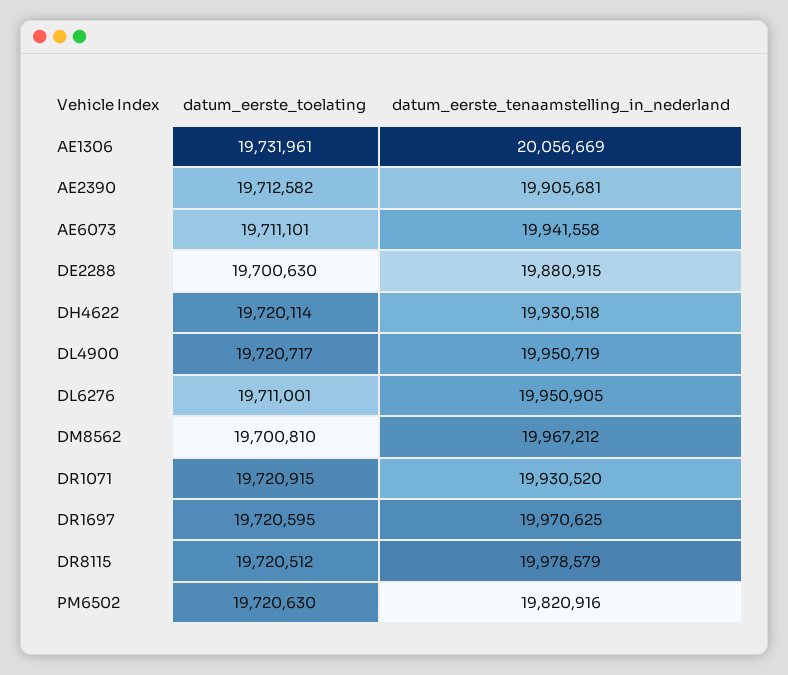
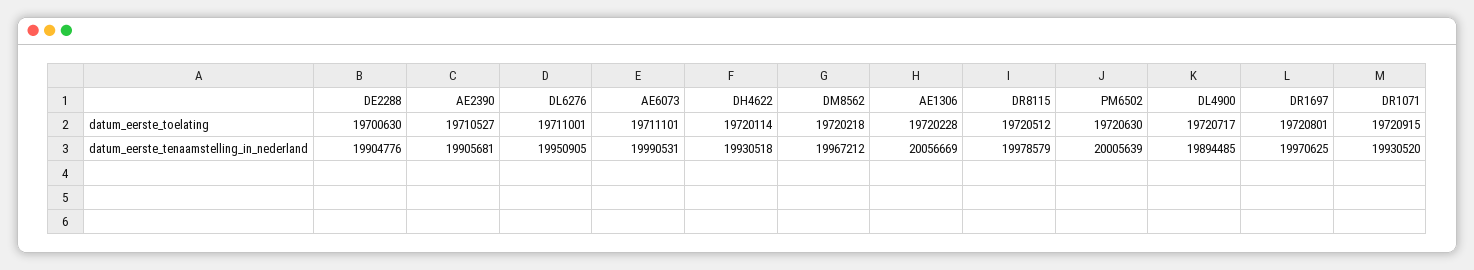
  {
    "datum_eerste_toelating": {
-     "AE1306": 19731961,
+     "AE1306": 19720228,
-     "AE2390": 19712582,
+     "AE2390": 19710527,
      "AE6073": 19711101,
      "DE2288": 19700630,
      "DH4622": 19720114,
      "DL4900": 19720717,
      "DL6276": 19711001,
-     "DM8562": 19700810,
+     "DM8562": 19720218,
      "DR1071": 19720915,
-     "DR1697": 19720595,
+     "DR1697": 19720801,
      "DR8115": 19720512,
      "PM6502": 19720630
    },
    "datum_eerste_tenaamstelling_in_nederland": {
      "AE1306": 20056669,
      "AE2390": 19905681,
-     "AE6073": 19941558,
+     "AE6073": 19990531,
-     "DE2288": 19880915,
+     "DE2288": 19904776,
      "DH4622": 19930518,
-     "DL4900": 19950719,
+     "DL4900": 19894485,
      "DL6276": 19950905,
      "DM8562": 19967212,
      "DR1071": 19930520,
      "DR1697": 19970625,
      "DR8115": 19978579,
-     "PM6502": 19820916
+     "PM6502": 20005639
    }
  }

